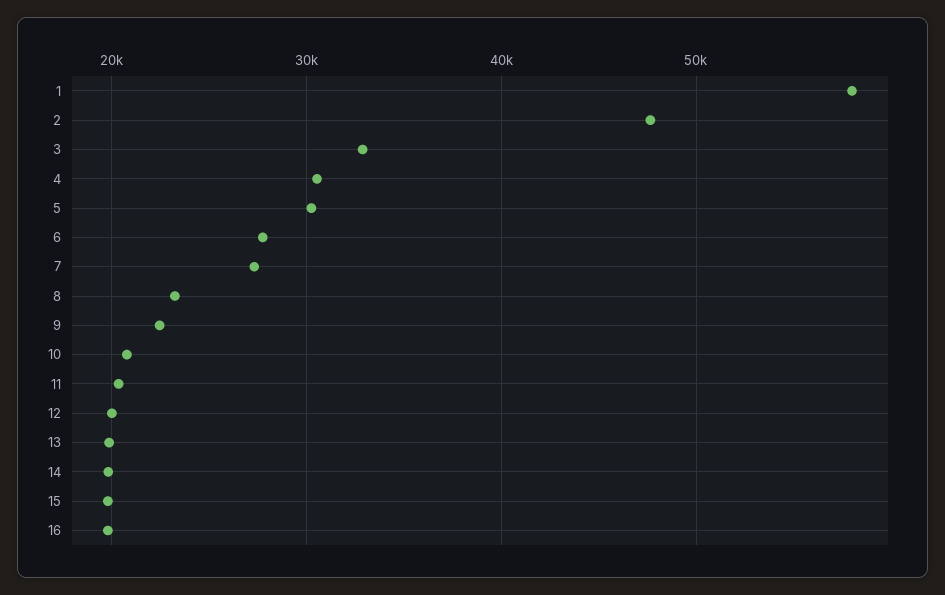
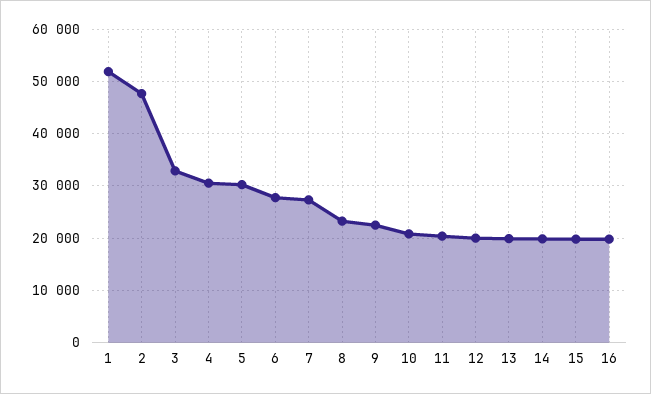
  {
-   "1": 58000,
+   "1": 52000,
    "2": 48000,
    "3": 33000,
    "4": 31000,
    "5": 30000,
    "6": 28000,
    "7": 27000,
    "8": 23000,
    "9": 22000,
    "10": 21000,
    "11": 20000,
    "12": 20000,
    "13": 20000,
    "14": 20000,
    "15": 20000,
    "16": 20000
  }

